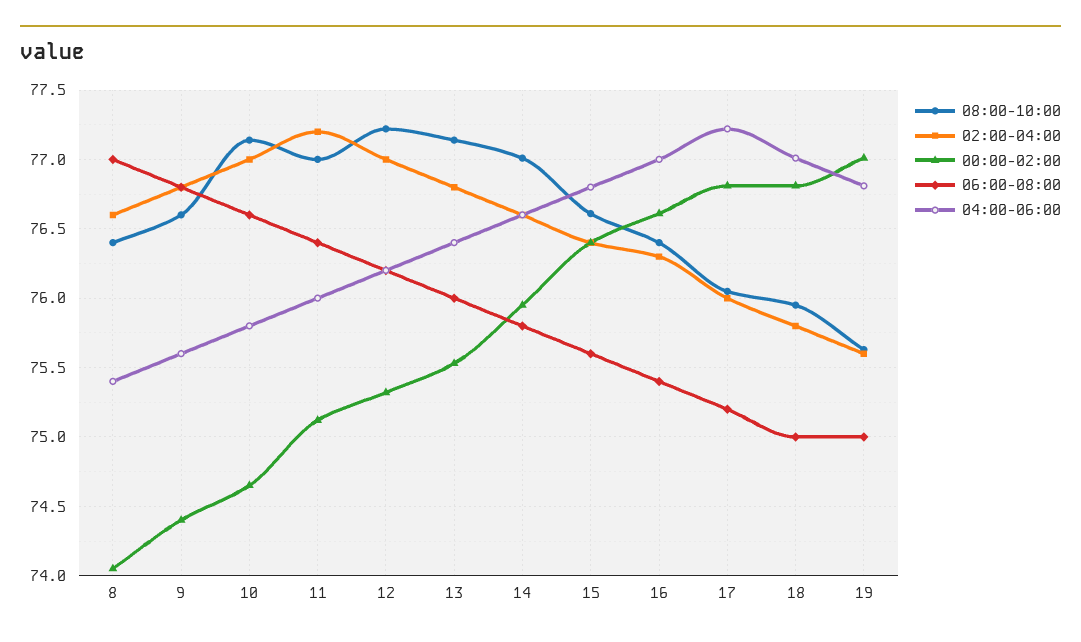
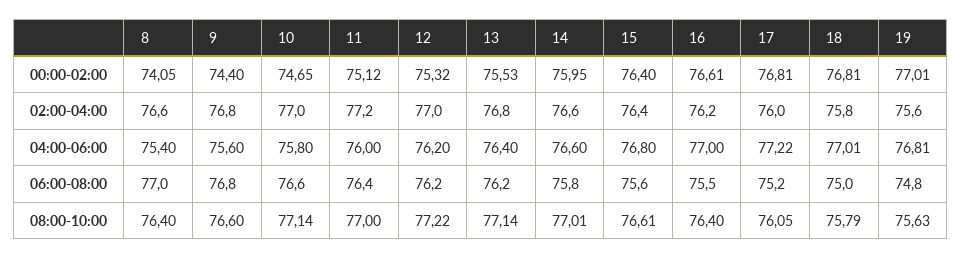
  {
    "08:00-10:00": {
      "8": 76.4,
      "9": 76.6,
      "10": 77.14,
      "11": 77,
      "12": 77.22,
      "13": 77.14,
      "14": 77.01,
      "15": 76.61,
      "16": 76.4,
      "17": 76.05,
-     "18": 75.95,
+     "18": 75.79,
      "19": 75.63
    },
    "02:00-04:00": {
      "8": 76.6,
      "9": 76.8,
      "10": 77,
      "11": 77.2,
      "12": 77,
      "13": 76.8,
      "14": 76.6,
      "15": 76.4,
-     "16": 76.3,
+     "16": 76.2,
      "17": 76,
      "18": 75.8,
      "19": 75.6
    },
    "00:00-02:00": {
      "8": 74.05,
      "9": 74.4,
      "10": 74.65,
      "11": 75.12,
      "12": 75.32,
      "13": 75.53,
      "14": 75.95,
      "15": 76.4,
      "16": 76.61,
      "17": 76.81,
      "18": 76.81,
      "19": 77.01
    },
    "06:00-08:00": {
      "8": 77,
      "9": 76.8,
      "10": 76.6,
      "11": 76.4,
      "12": 76.2,
-     "13": 76,
+     "13": 76.2,
      "14": 75.8,
      "15": 75.6,
-     "16": 75.4,
+     "16": 75.5,
      "17": 75.2,
      "18": 75,
-     "19": 75
+     "19": 74.8
    },
    "04:00-06:00": {
      "8": 75.4,
      "9": 75.6,
      "10": 75.8,
      "11": 76,
      "12": 76.2,
      "13": 76.4,
      "14": 76.6,
      "15": 76.8,
      "16": 77,
      "17": 77.22,
      "18": 77.01,
      "19": 76.81
    }
  }

